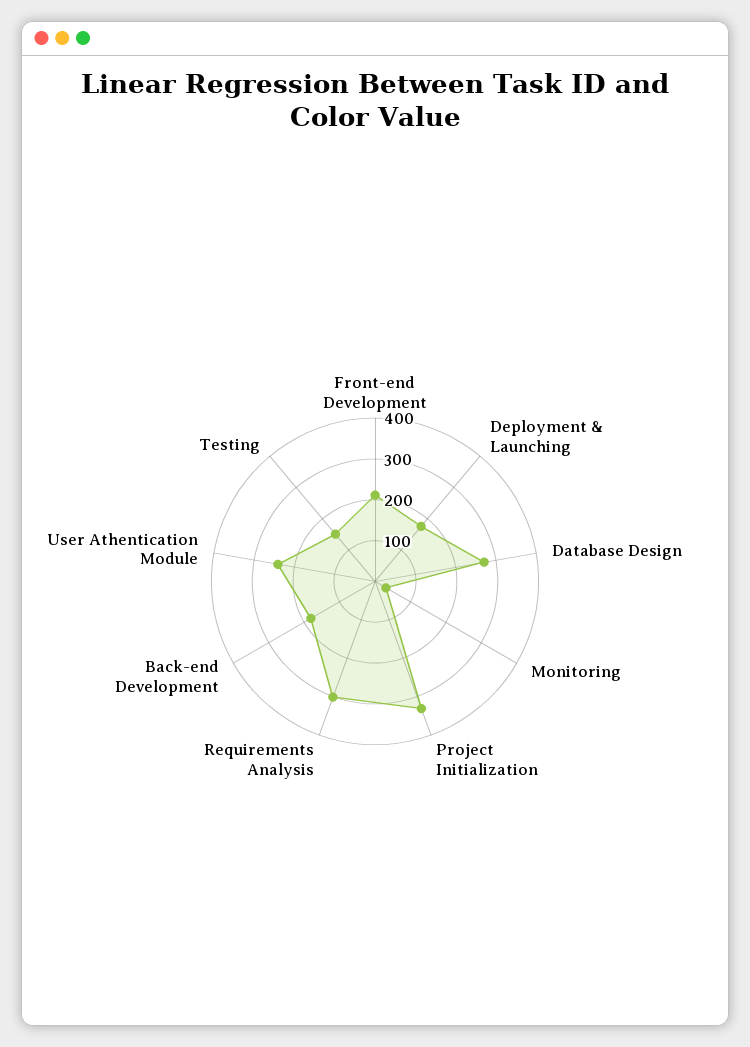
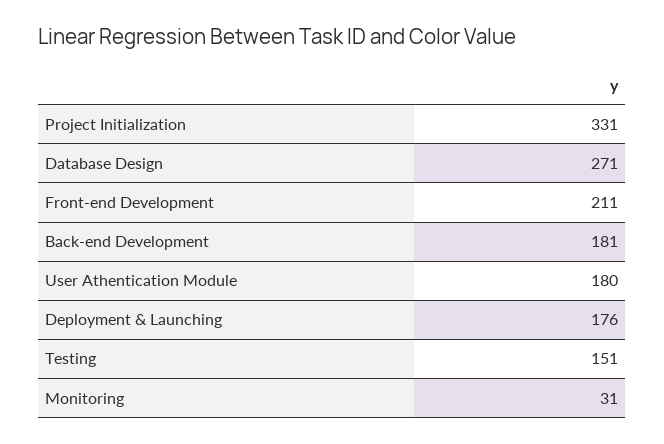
  {
    "Front-end Development": 211,
    "Deployment & Launching": 176,
    "Database Design": 271,
    "Monitoring": 31,
    "Project Initialization": 331,
-   "Requirements Analysis": 300,
    "Back-end Development": 181,
-   "User Athentication Module": 240,
+   "User Athentication Module": 180,
    "Testing": 151
  }

